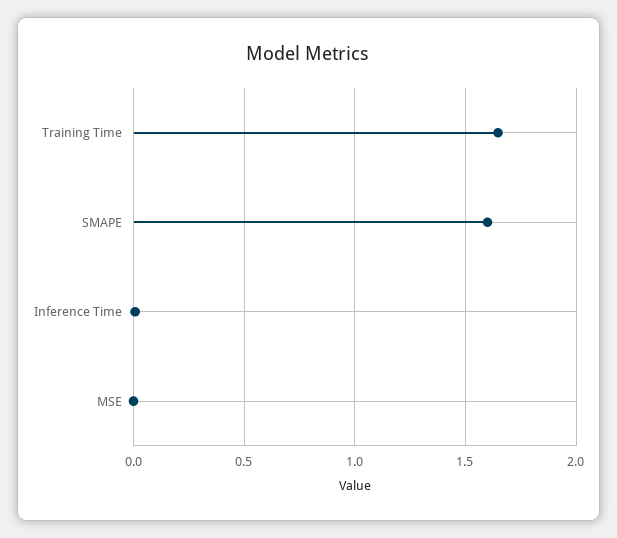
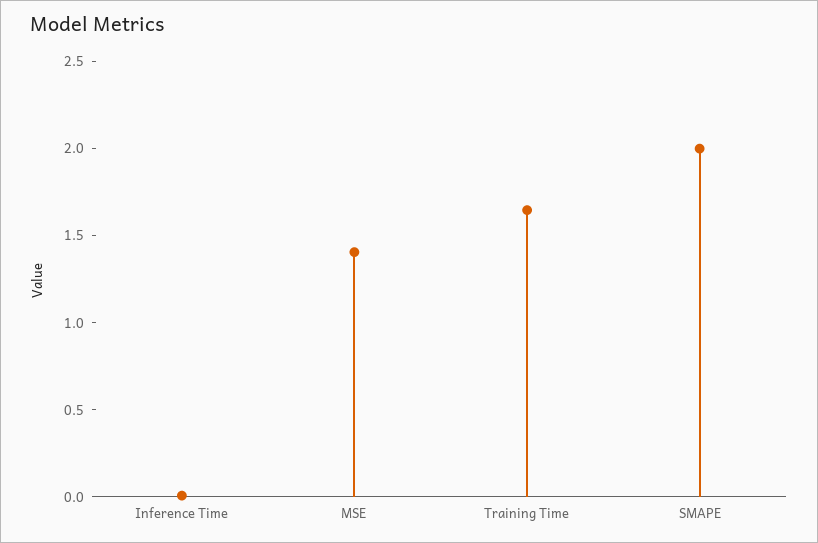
  {
    "Training Time": 1.65,
-   "SMAPE": 1.6,
+   "SMAPE": 2,
    "Inference Time": 0,
-   "MSE": 0
+   "MSE": 1.4
  }

